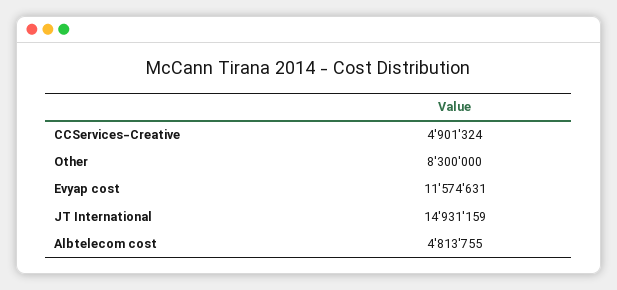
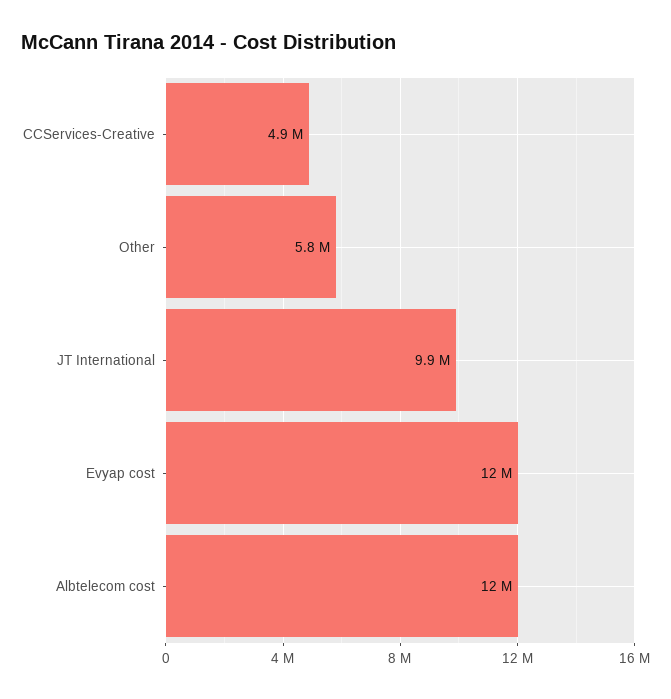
  {
    "CCServices-Creative": 4901324,
-   "Other": 8300000,
+   "Other": 5800000,
    "Evyap cost": 11574631,
-   "JT International": 14931159,
+   "JT International": 9900000,
-   "Albtelecom cost": 4813755
+   "Albtelecom cost": 12000000
  }

